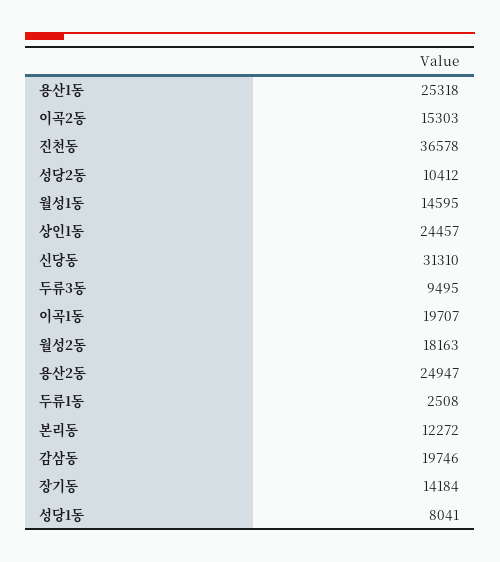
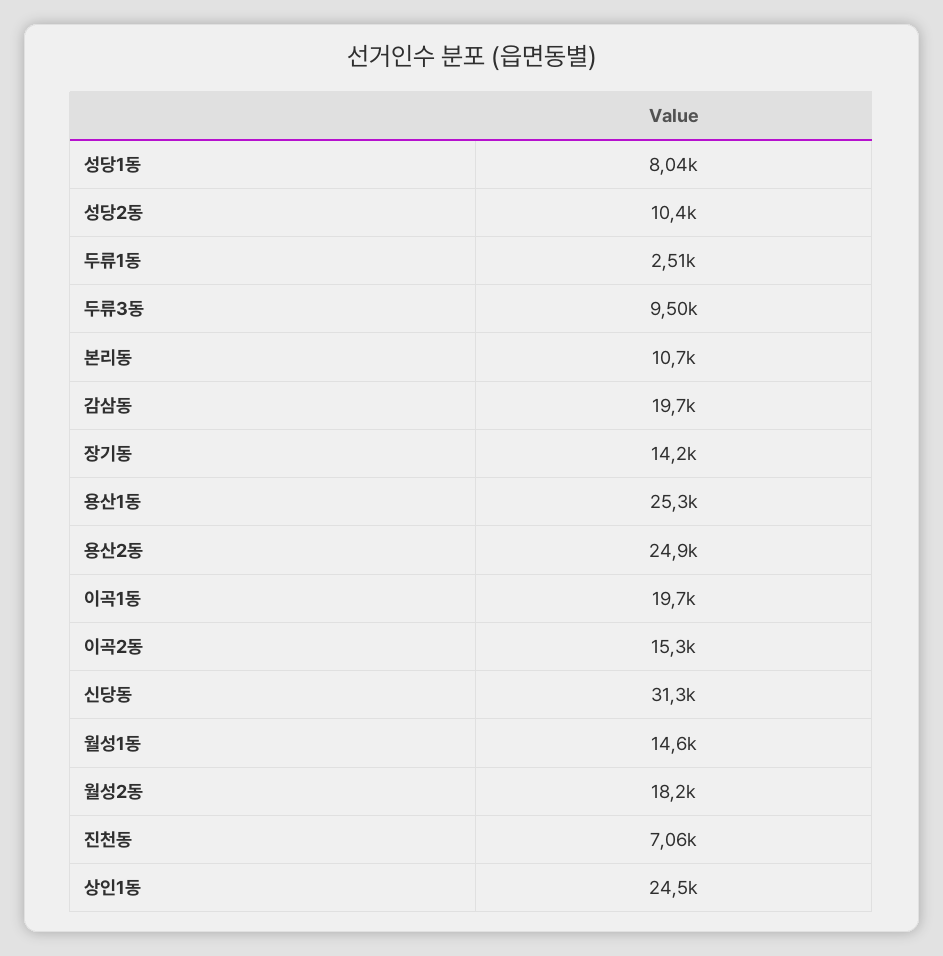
  {
    "용산1동": 25318,
    "이곡2동": 15303,
-   "진천동": 36578,
+   "진천동": 7060,
    "성당2동": 10412,
    "월성1동": 14595,
    "상인1동": 24457,
    "신당동": 31310,
    "두류3동": 9495,
    "이곡1동": 19707,
    "월성2동": 18163,
    "용산2동": 24947,
    "두류1동": 2508,
-   "본리동": 12272,
+   "본리동": 10700,
    "감삼동": 19746,
    "장기동": 14184,
    "성당1동": 8041
  }

